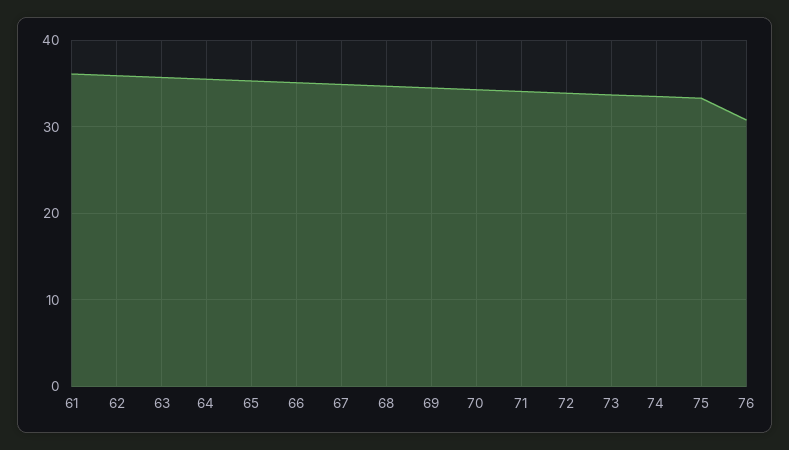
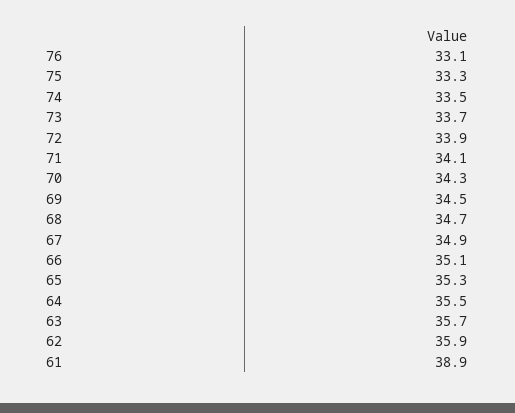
  {
-   "61": 36,
+   "61": 38.9,
    "62": 35.9,
    "63": 35.7,
    "64": 35.5,
    "65": 35.3,
    "66": 35.1,
    "67": 34.9,
    "68": 34.7,
    "69": 34.5,
    "70": 34.3,
    "71": 34.1,
    "72": 33.9,
    "73": 33.7,
    "74": 33.5,
    "75": 33.3,
-   "76": 31
+   "76": 33.1
  }

